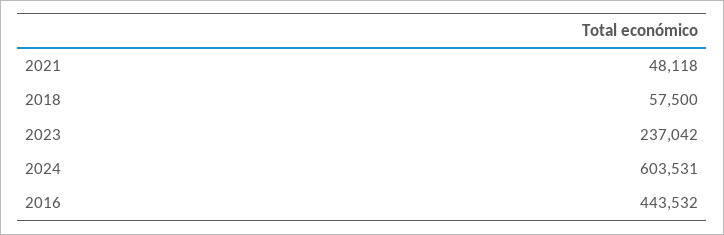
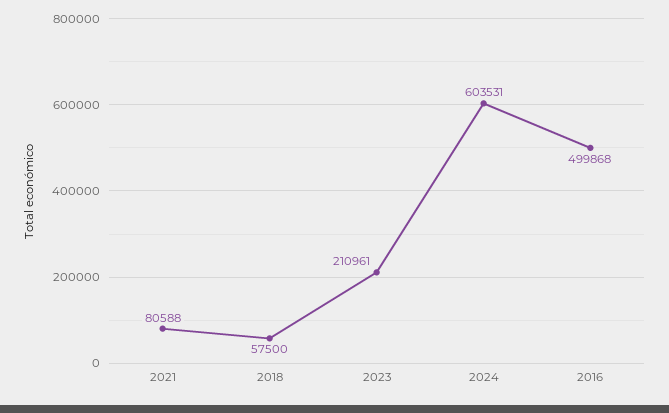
  {
-   "2021": 48118,
+   "2021": 80588,
    "2018": 57500,
-   "2023": 237042,
+   "2023": 210961,
    "2024": 603531,
-   "2016": 443532
+   "2016": 499868
  }

